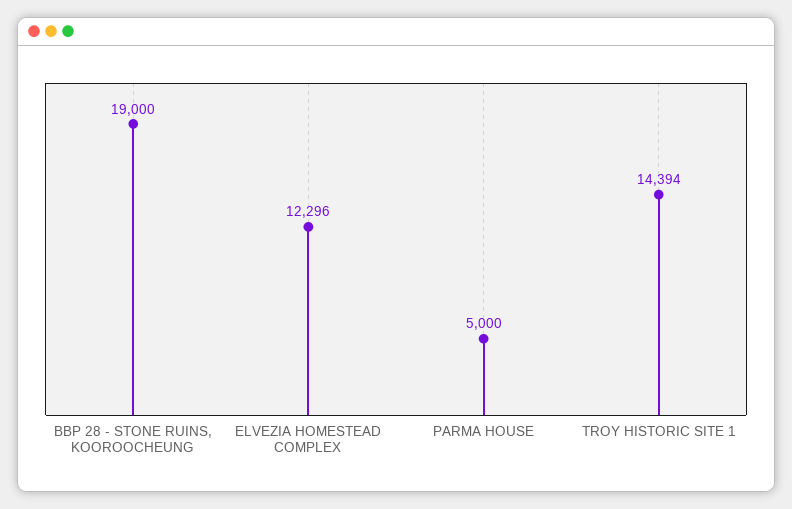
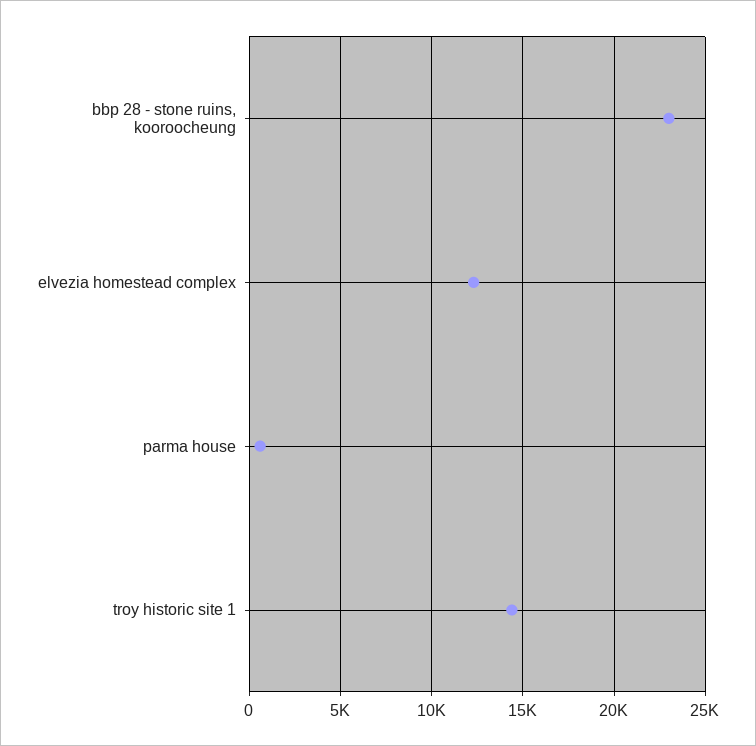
  {
-   "BBP 28 - STONE RUINS, KOOROOCHEUNG": 19000,
+   "BBP 28 - STONE RUINS, KOOROOCHEUNG": 23000,
    "ELVEZIA HOMESTEAD COMPLEX": 12296,
-   "PARMA HOUSE": 5000,
+   "PARMA HOUSE": 500,
    "TROY HISTORIC SITE 1": 14394
  }

